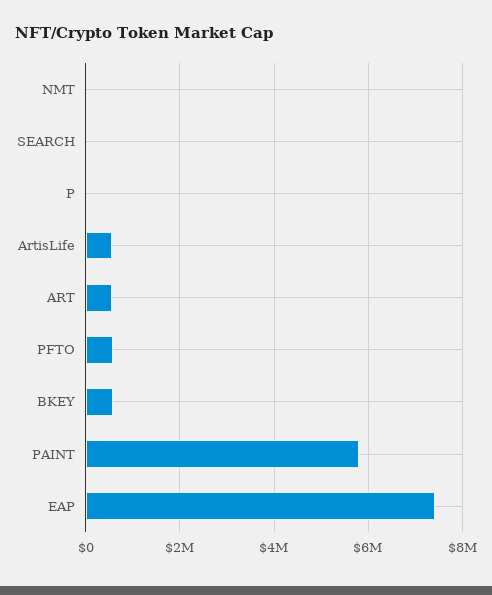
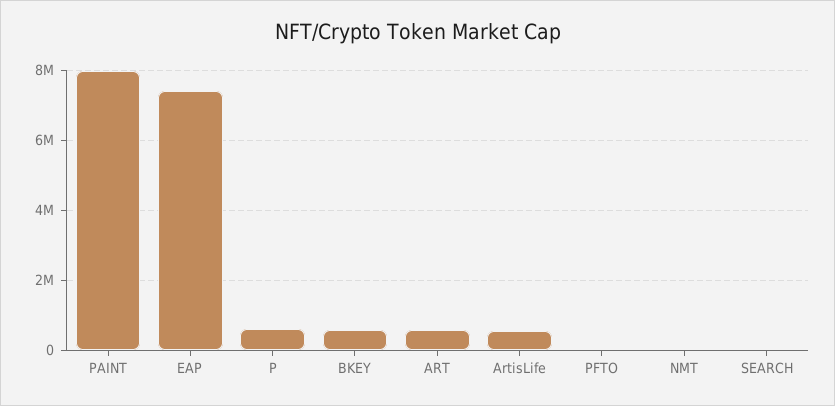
  {
    "NMT": 0,
    "SEARCH": 0,
-   "P": 0,
+   "P": 600000,
    "ArtisLife": 600000,
    "ART": 600000,
-   "PFTO": 600000,
+   "PFTO": 0,
    "BKEY": 600000,
-   "PAINT": 5800000,
+   "PAINT": 8000000,
    "EAP": 7400000
  }

